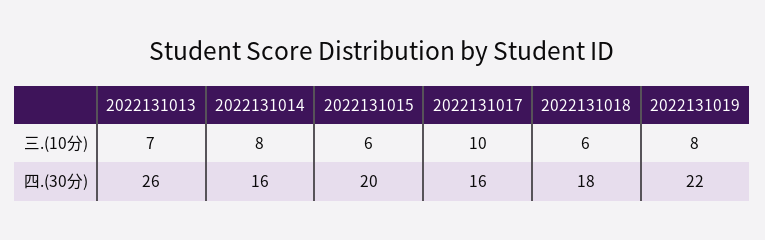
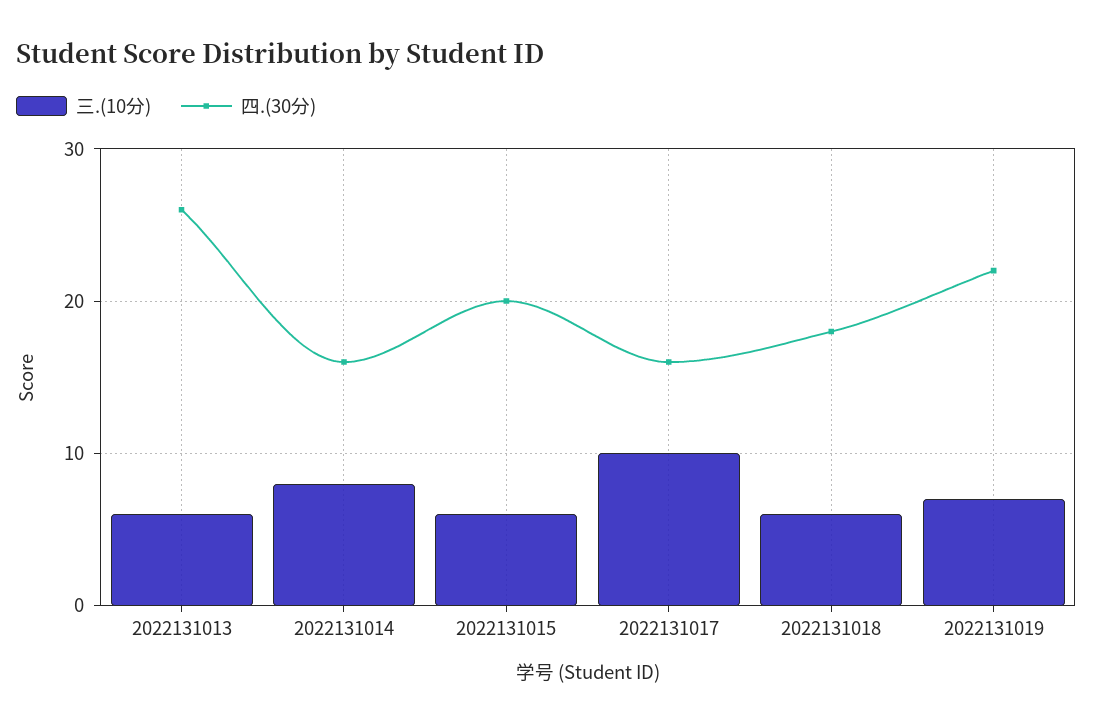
  {
    "三.(10分)": {
-     "2022131013": 7,
+     "2022131013": 6,
      "2022131014": 8,
      "2022131015": 6,
      "2022131017": 10,
      "2022131018": 6,
-     "2022131019": 8
+     "2022131019": 7
    },
    "四.(30分)": {
      "2022131013": 26,
      "2022131014": 16,
      "2022131015": 20,
      "2022131017": 16,
      "2022131018": 18,
      "2022131019": 22
    }
  }

